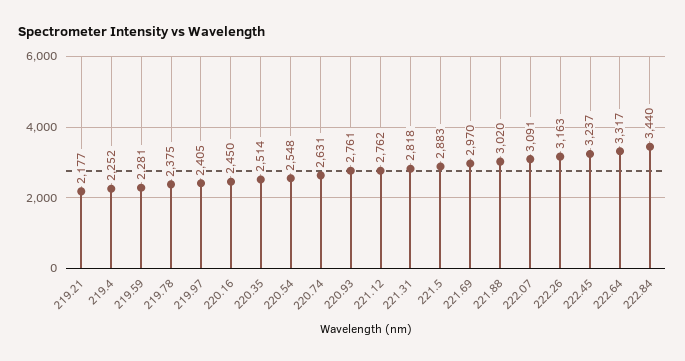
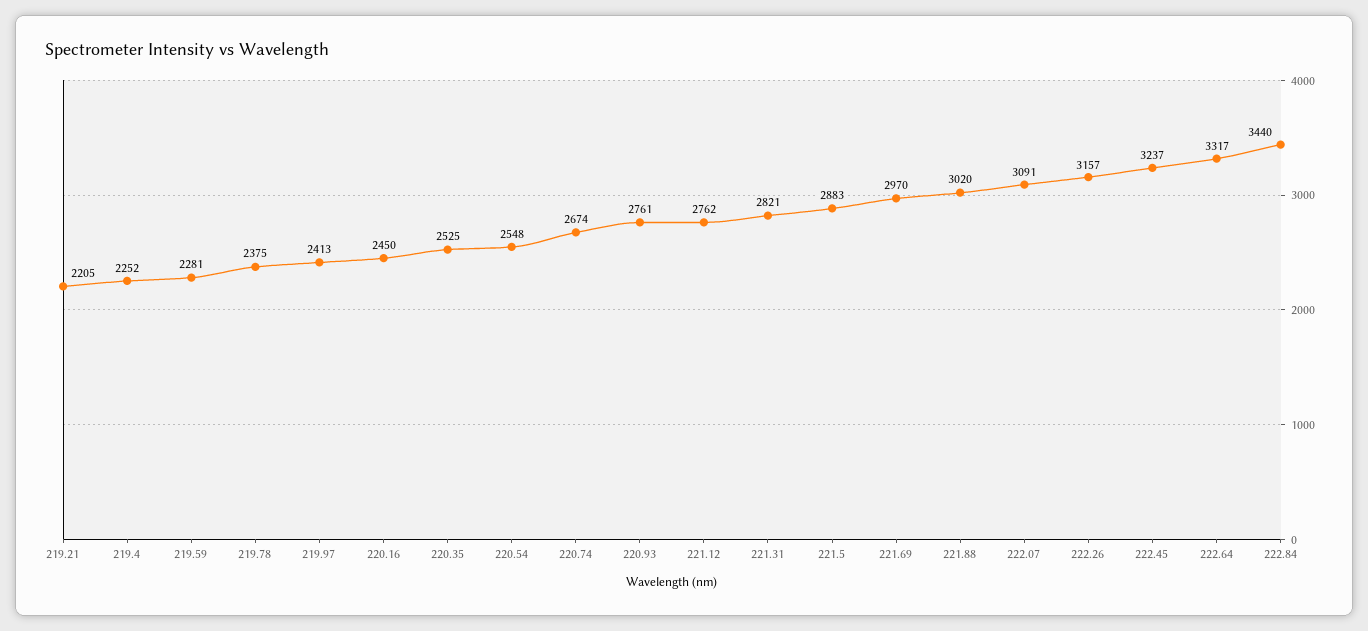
  {
-   "219.21": 2177,
+   "219.21": 2205,
    "219.4": 2252,
    "219.59": 2281,
    "219.78": 2375,
-   "219.97": 2405,
+   "219.97": 2413,
    "220.16": 2450,
-   "220.35": 2514,
+   "220.35": 2525,
    "220.54": 2548,
-   "220.74": 2631,
+   "220.74": 2674,
    "220.93": 2761,
    "221.12": 2762,
-   "221.31": 2818,
+   "221.31": 2821,
    "221.5": 2883,
    "221.69": 2970,
    "221.88": 3020,
    "222.07": 3091,
-   "222.26": 3163,
+   "222.26": 3157,
    "222.45": 3237,
    "222.64": 3317,
    "222.84": 3440
  }

